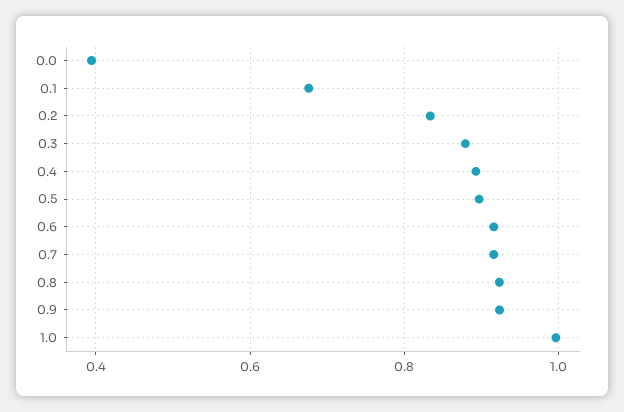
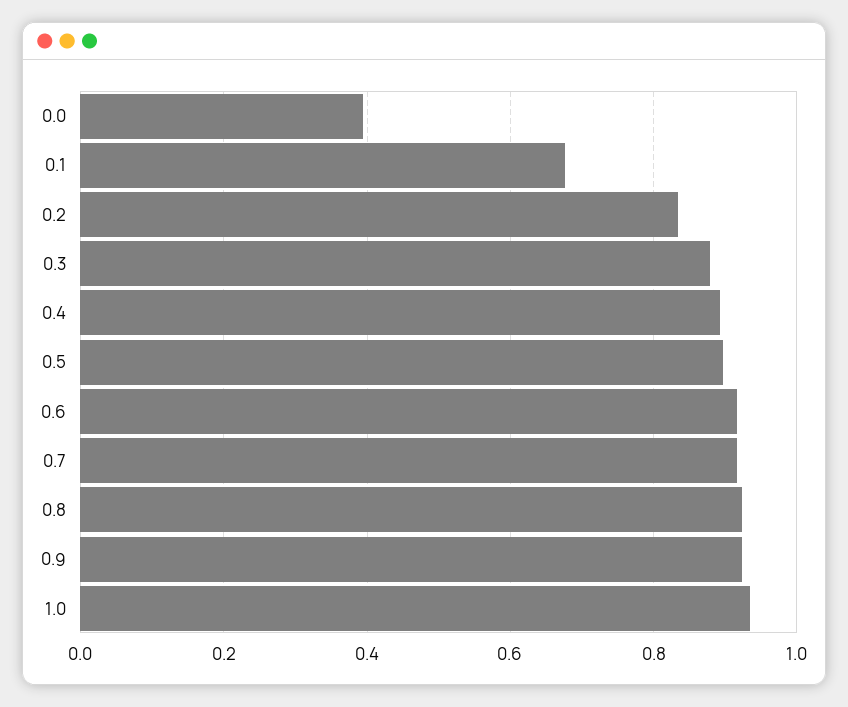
  {
    "0.0": 0.4,
    "0.1": 0.68,
    "0.2": 0.84,
    "0.3": 0.88,
    "0.4": 0.9,
    "0.5": 0.9,
    "0.6": 0.92,
    "0.7": 0.92,
    "0.8": 0.92,
    "0.9": 0.92,
-   "1.0": 1
+   "1.0": 0.94
  }

